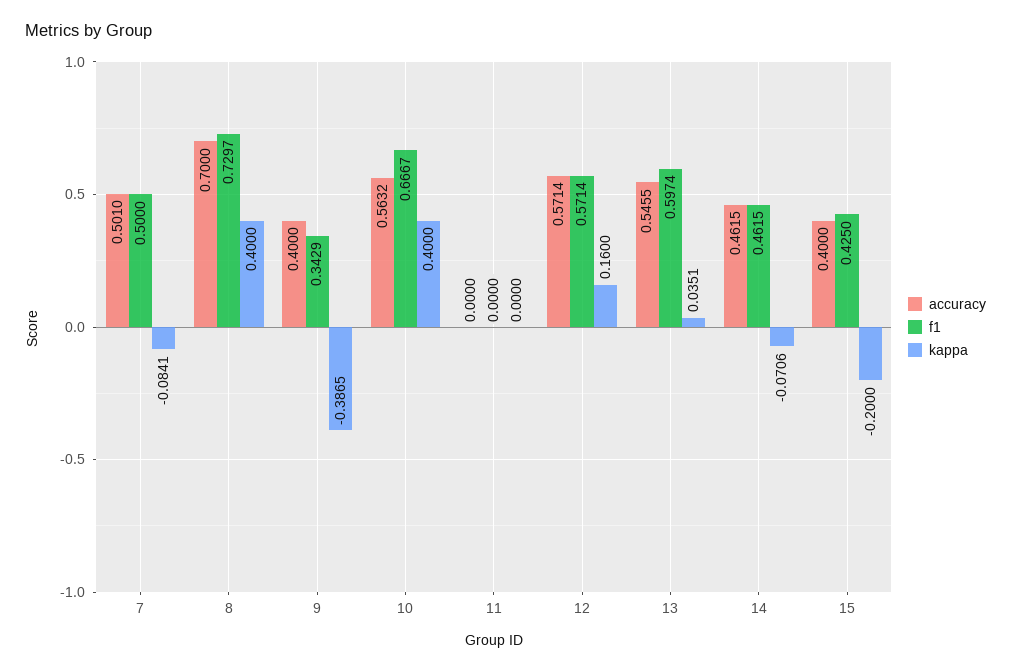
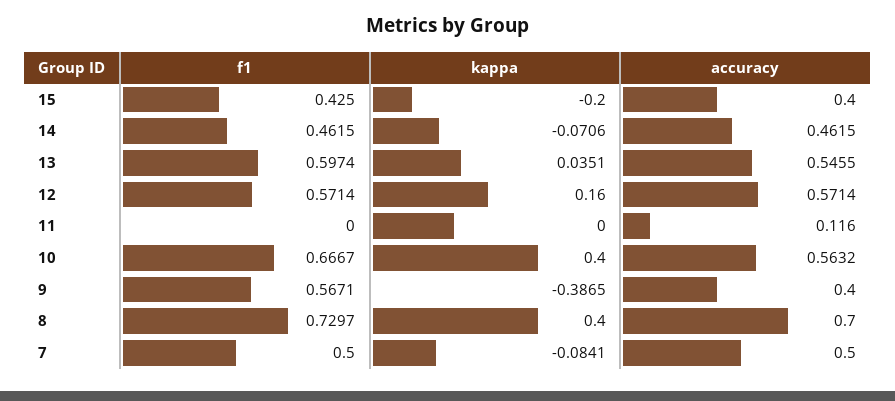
  {
    "accuracy": {
-     "7": 0.501,
+     "7": 0.5,
      "8": 0.7,
      "9": 0.4,
      "10": 0.5632,
-     "11": 0,
+     "11": 0.116,
      "12": 0.5714,
      "13": 0.5455,
      "14": 0.4615,
      "15": 0.4
    },
    "f1": {
      "7": 0.5,
      "8": 0.7297,
-     "9": 0.3429,
+     "9": 0.5671,
      "10": 0.6667,
      "11": 0,
      "12": 0.5714,
      "13": 0.5974,
      "14": 0.4615,
      "15": 0.425
    },
    "kappa": {
      "7": -0.0841,
      "8": 0.4,
      "9": -0.3865,
      "10": 0.4,
      "11": 0,
      "12": 0.16,
      "13": 0.0351,
      "14": -0.0706,
      "15": -0.2
    }
  }

